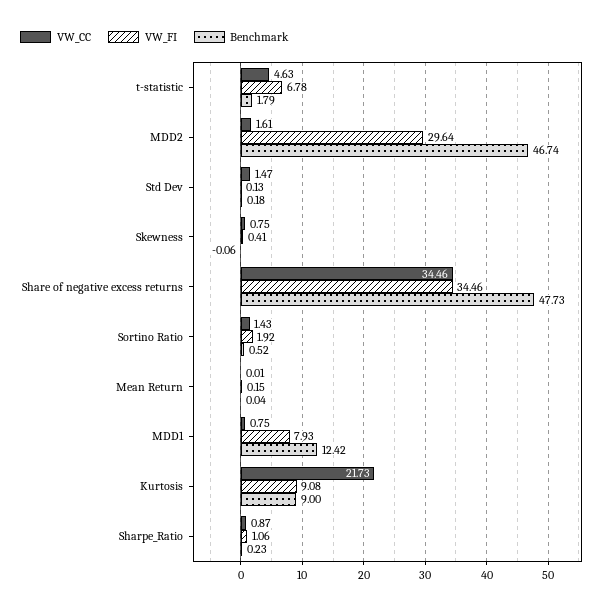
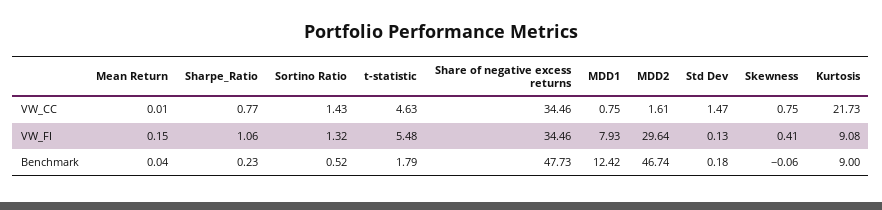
  {
    "VW_CC": {
      "t-statistic": 4.63,
      "MDD2": 1.61,
      "Std Dev": 1.47,
      "Skewness": 0.75,
      "Share of negative excess returns": 34.46,
      "Sortino Ratio": 1.43,
      "Mean Return": 0.01,
      "MDD1": 0.75,
      "Kurtosis": 21.73,
-     "Sharpe_Ratio": 0.87
+     "Sharpe_Ratio": 0.77
    },
    "VW_FI": {
-     "t-statistic": 6.78,
+     "t-statistic": 5.48,
      "MDD2": 29.64,
      "Std Dev": 0.13,
      "Skewness": 0.41,
      "Share of negative excess returns": 34.46,
-     "Sortino Ratio": 1.92,
+     "Sortino Ratio": 1.32,
      "Mean Return": 0.15,
      "MDD1": 7.93,
      "Kurtosis": 9.08,
      "Sharpe_Ratio": 1.06
    },
    "Benchmark": {
      "t-statistic": 1.79,
      "MDD2": 46.74,
      "Std Dev": 0.18,
      "Skewness": -0.06,
      "Share of negative excess returns": 47.73,
      "Sortino Ratio": 0.52,
      "Mean Return": 0.04,
      "MDD1": 12.42,
      "Kurtosis": 9,
      "Sharpe_Ratio": 0.23
    }
  }

